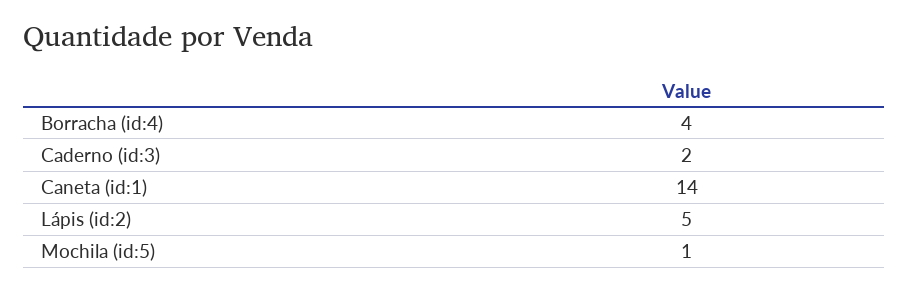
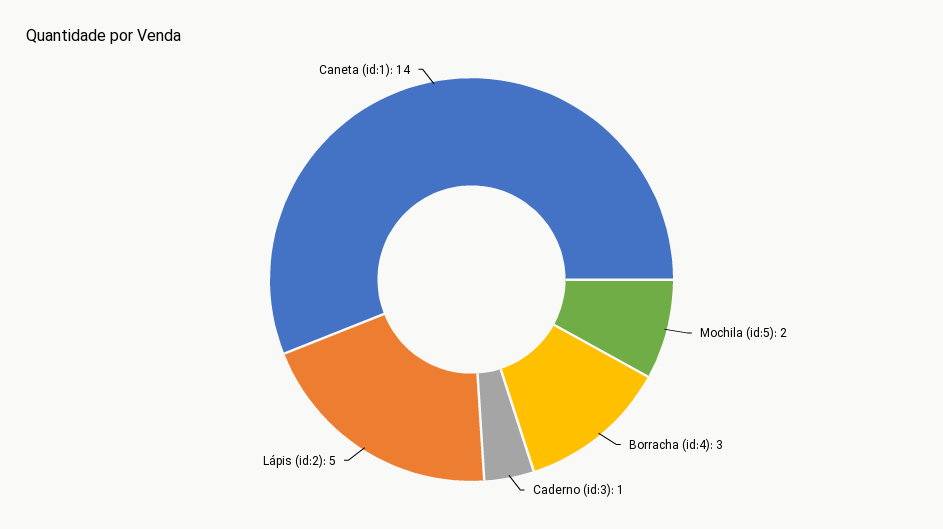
  {
-   "Borracha (id:4)": 4,
+   "Borracha (id:4)": 3,
-   "Caderno (id:3)": 2,
+   "Caderno (id:3)": 1,
    "Caneta (id:1)": 14,
    "Lápis (id:2)": 5,
-   "Mochila (id:5)": 1
+   "Mochila (id:5)": 2
  }

